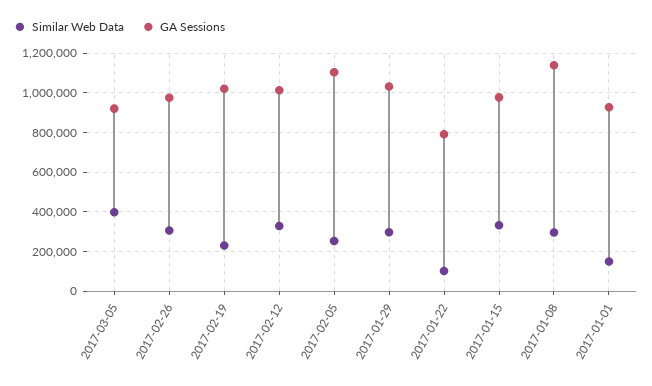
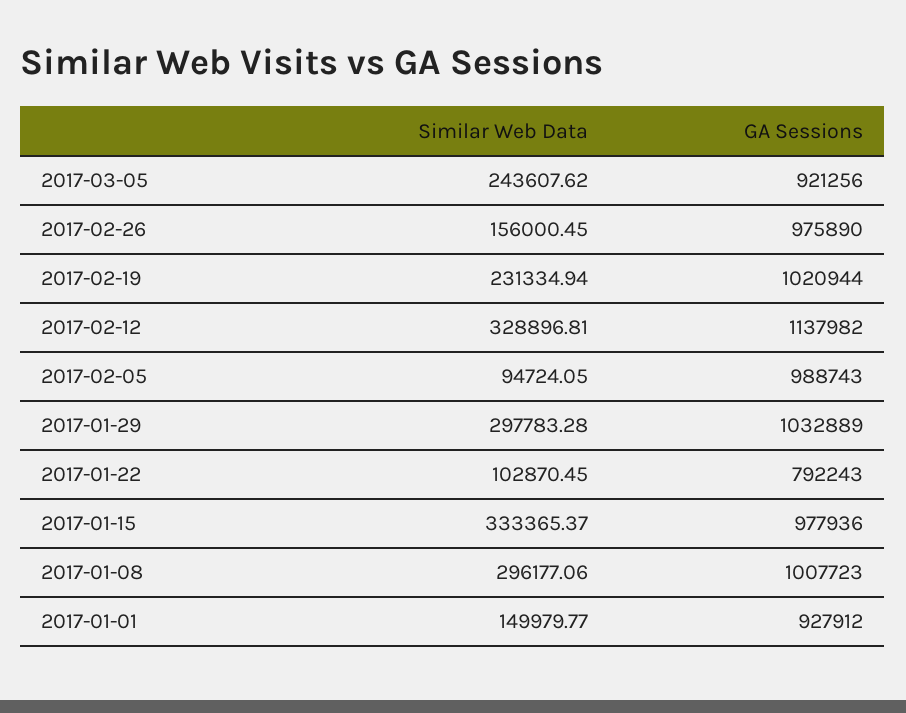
  {
    "Similar Web Data": {
-     "2017-03-05": 400000,
+     "2017-03-05": 243607.62,
-     "2017-02-26": 300000,
+     "2017-02-26": 156000.45,
      "2017-02-19": 231334.94,
      "2017-02-12": 328896.81,
-     "2017-02-05": 250000,
+     "2017-02-05": 94724.05,
      "2017-01-29": 297783.28,
      "2017-01-22": 102870.45,
      "2017-01-15": 333365.37,
      "2017-01-08": 296177.06,
      "2017-01-01": 149979.77
    },
    "GA Sessions": {
      "2017-03-05": 921256,
      "2017-02-26": 975890,
      "2017-02-19": 1020944,
-     "2017-02-12": 1000000,
+     "2017-02-12": 1137982,
-     "2017-02-05": 1100000,
+     "2017-02-05": 988743,
      "2017-01-29": 1032889,
      "2017-01-22": 792243,
      "2017-01-15": 977936,
-     "2017-01-08": 1150000,
+     "2017-01-08": 1007723,
      "2017-01-01": 927912
    }
  }

